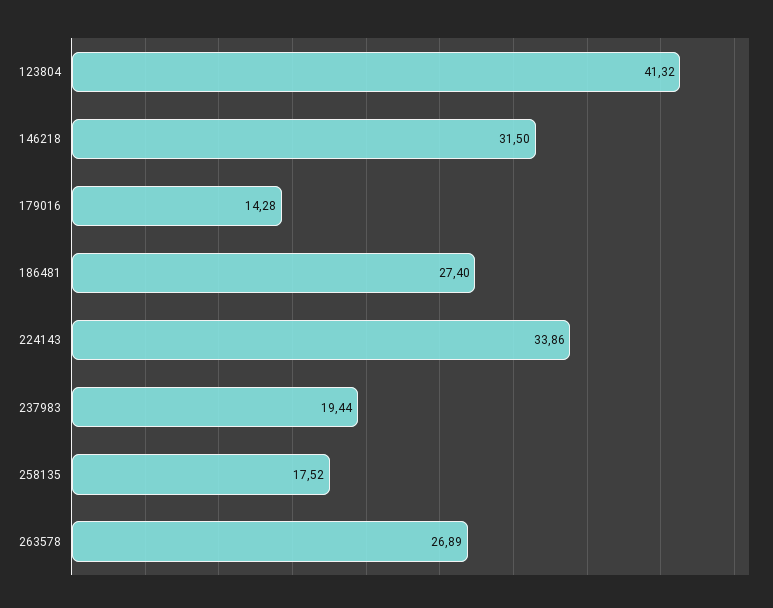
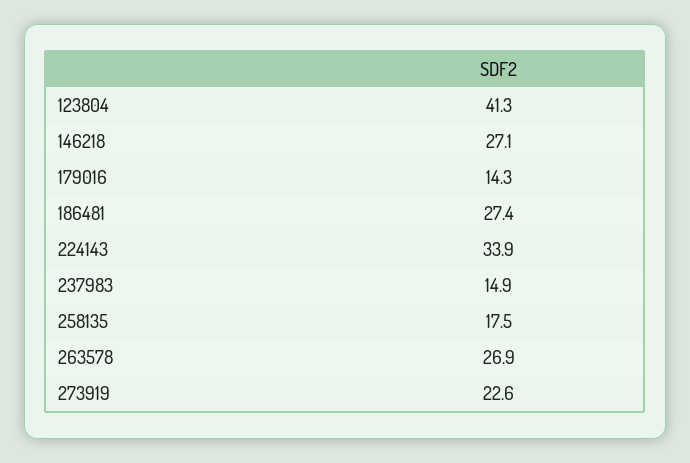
  {
    "123804": 41.32,
-   "146218": 31.5,
+   "146218": 27.1,
    "179016": 14.28,
    "186481": 27.4,
    "224143": 33.86,
-   "237983": 19.44,
+   "237983": 14.9,
    "258135": 17.52,
-   "263578": 26.89
+   "263578": 26.89,
+   "273919": 22.6
  }

